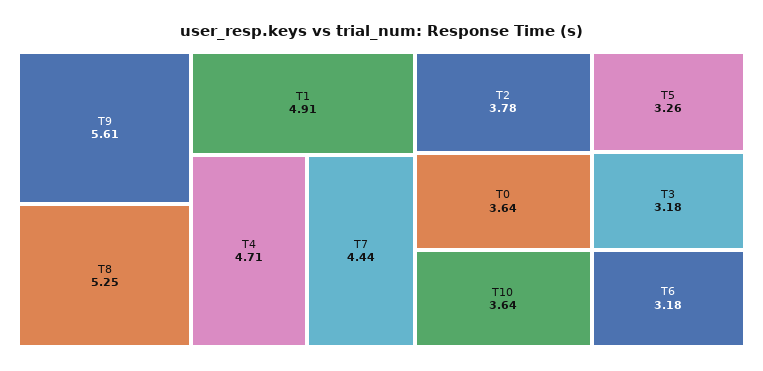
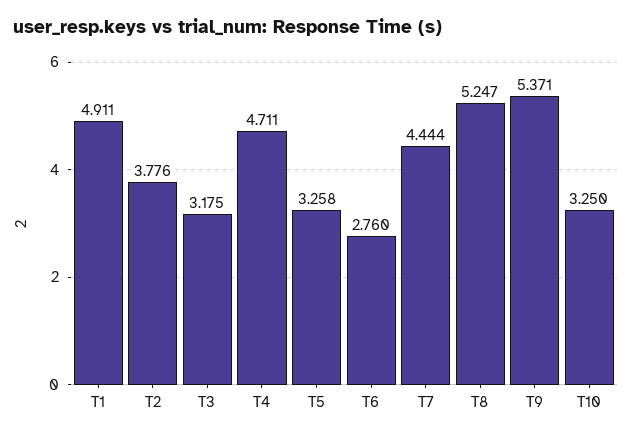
  {
-   "T9": 5.61,
+   "T9": 5.371,
    "T8": 5.247,
    "T1": 4.911,
    "T4": 4.711,
    "T7": 4.444,
    "T2": 3.776,
-   "T0": 3.64,
-   "T10": 3.64,
+   "T10": 3.25,
    "T5": 3.258,
    "T3": 3.175,
-   "T6": 3.18
+   "T6": 2.76
  }

